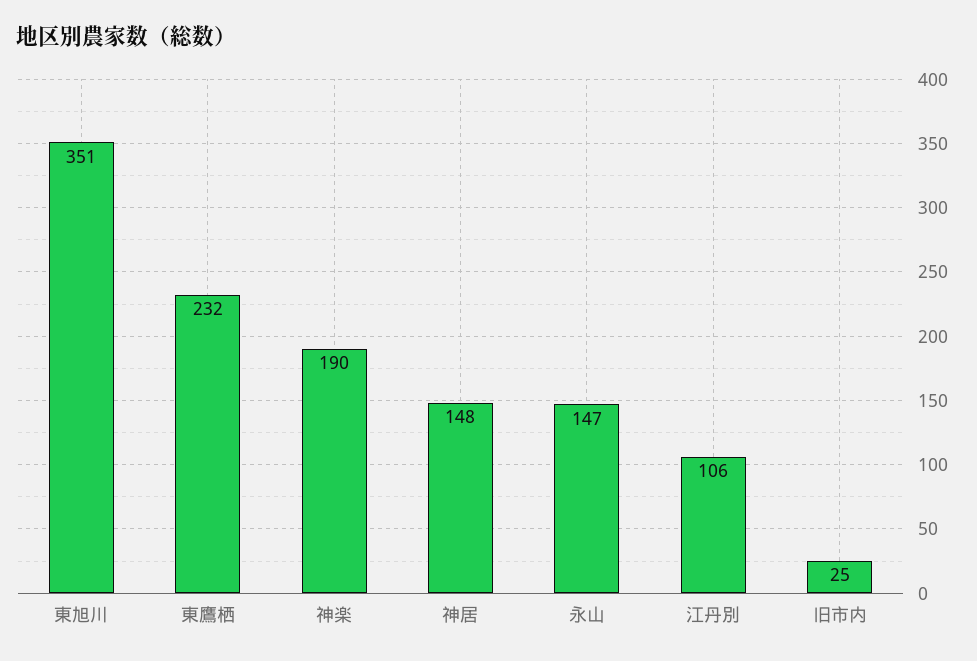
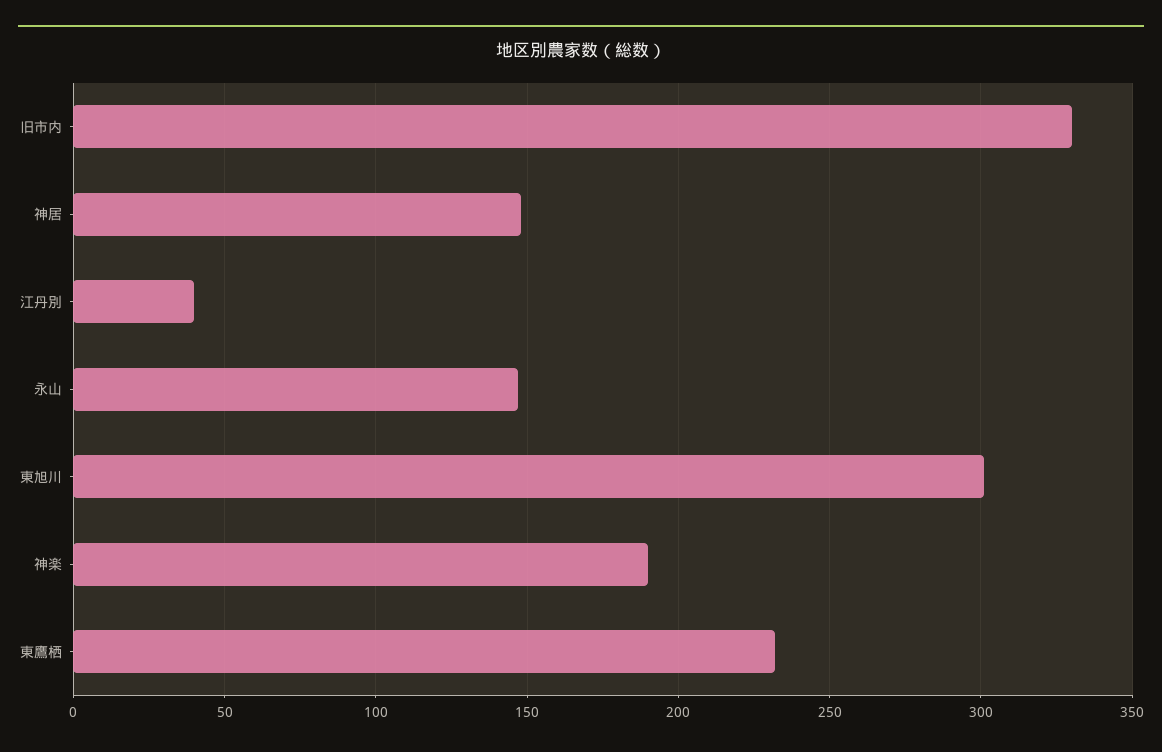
  {
-   "東旭川": 351,
+   "東旭川": 300,
    "東鷹栖": 232,
    "神楽": 190,
    "神居": 148,
    "永山": 147,
-   "江丹別": 106,
+   "江丹別": 40,
-   "旧市内": 25
+   "旧市内": 330
  }

